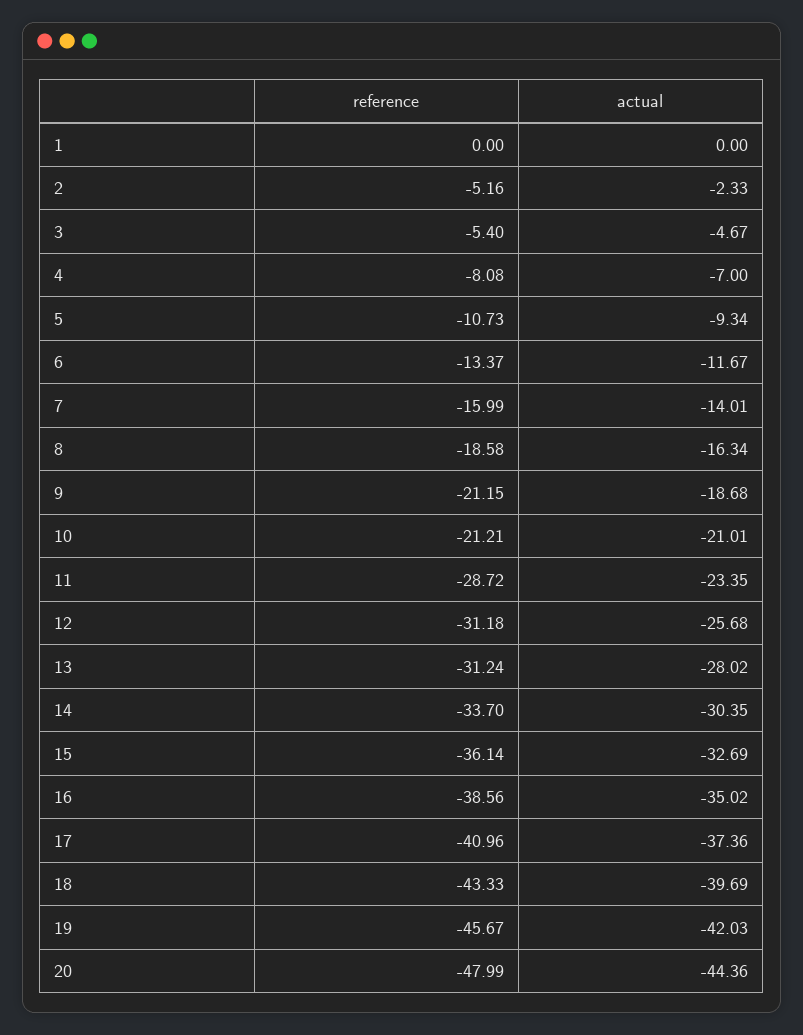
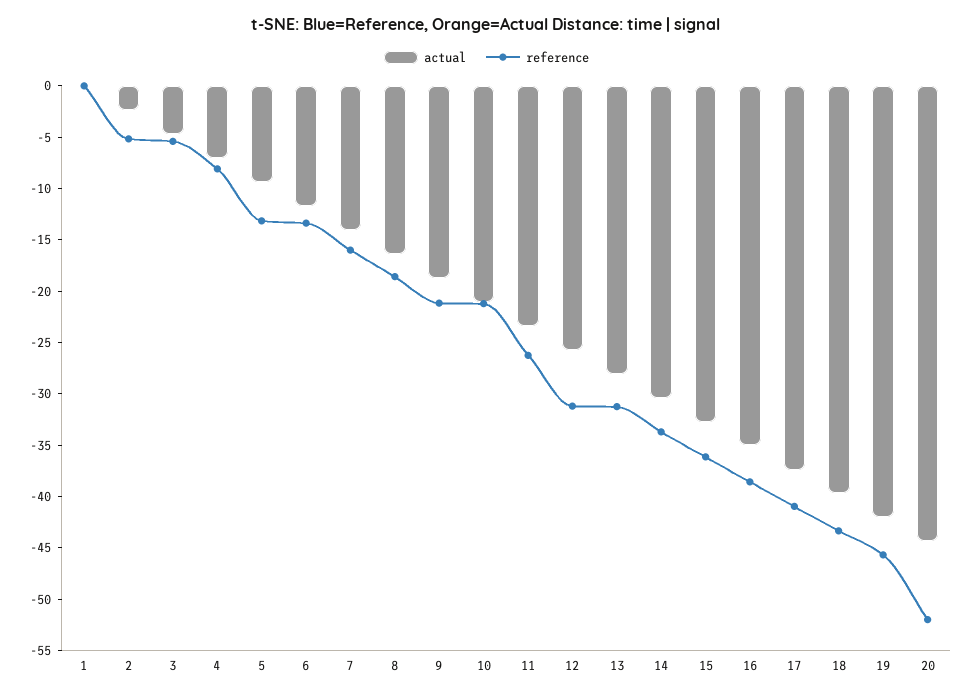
  {
    "reference": {
      "1": 0,
      "2": -5.16,
      "3": -5.4,
      "4": -8.08,
-     "5": -10.73,
+     "5": -13,
      "6": -13.37,
      "7": -15.99,
      "8": -18.58,
      "9": -21.15,
      "10": -21.21,
-     "11": -28.72,
+     "11": -26,
      "12": -31.18,
      "13": -31.24,
      "14": -33.7,
      "15": -36.14,
      "16": -38.56,
      "17": -40.96,
      "18": -43.33,
      "19": -45.67,
-     "20": -47.99
+     "20": -52
    },
    "actual": {
      "1": 0,
      "2": -2.33,
      "3": -4.67,
      "4": -7,
      "5": -9.34,
      "6": -11.67,
      "7": -14.01,
      "8": -16.34,
      "9": -18.68,
      "10": -21.01,
      "11": -23.35,
      "12": -25.68,
      "13": -28.02,
      "14": -30.35,
      "15": -32.69,
      "16": -35.02,
      "17": -37.36,
      "18": -39.69,
      "19": -42.03,
      "20": -44.36
    }
  }

